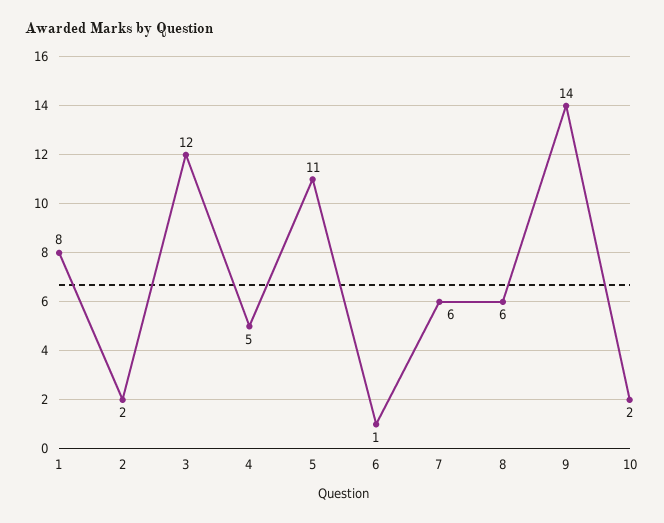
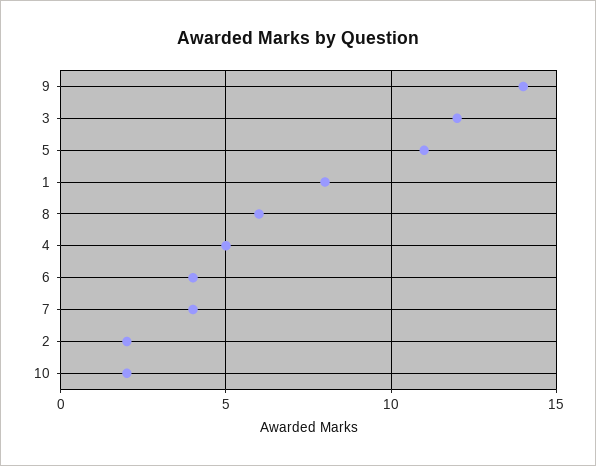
  {
    "1": 8,
    "2": 2,
    "3": 12,
    "4": 5,
    "5": 11,
-   "6": 1,
+   "6": 4,
-   "7": 6,
+   "7": 4,
    "8": 6,
    "9": 14,
    "10": 2
  }

